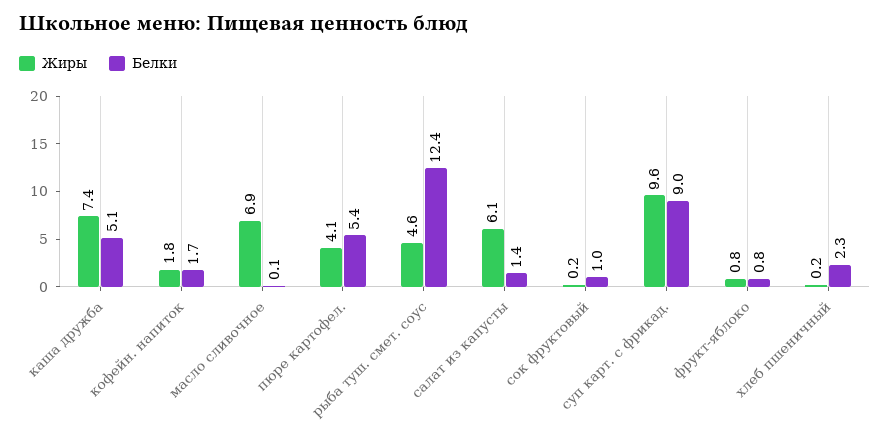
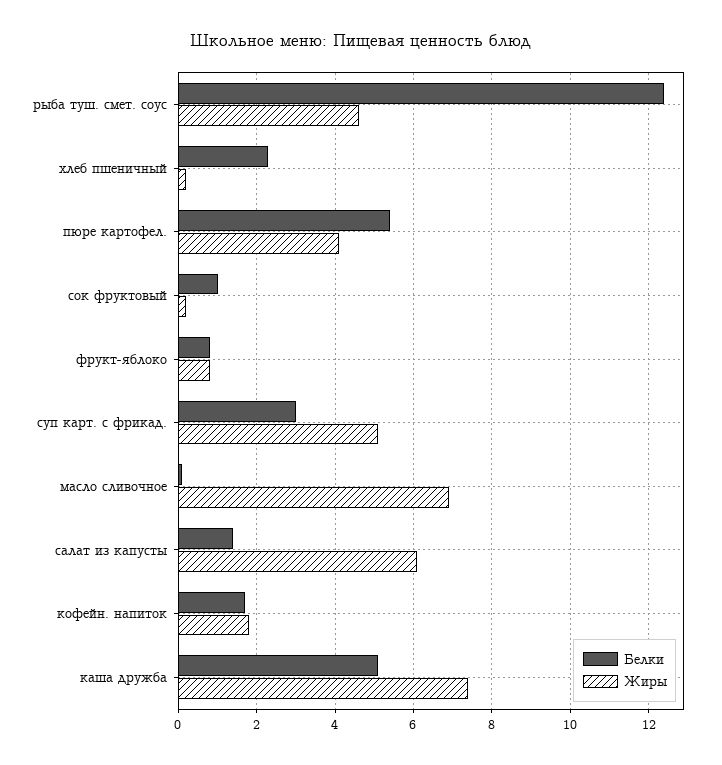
  {
    "Жиры": {
      "каша дружба": 7.4,
      "кофейн. напиток": 1.8,
      "масло сливочное": 6.9,
      "пюре картофел.": 4.1,
      "рыба туш. смет. соус": 4.6,
      "салат из капусты": 6.1,
      "сок фруктовый": 0.2,
-     "суп карт. с фрикад.": 9.6,
+     "суп карт. с фрикад.": 5,
      "фрукт-яблоко": 0.8,
      "хлеб пшеничный": 0.2
    },
    "Белки": {
      "каша дружба": 5.1,
      "кофейн. напиток": 1.7,
      "масло сливочное": 0.1,
      "пюре картофел.": 5.4,
      "рыба туш. смет. соус": 12.4,
      "салат из капусты": 1.4,
      "сок фруктовый": 1,
-     "суп карт. с фрикад.": 9,
+     "суп карт. с фрикад.": 3,
      "фрукт-яблоко": 0.8,
      "хлеб пшеничный": 2.3
    }
  }

